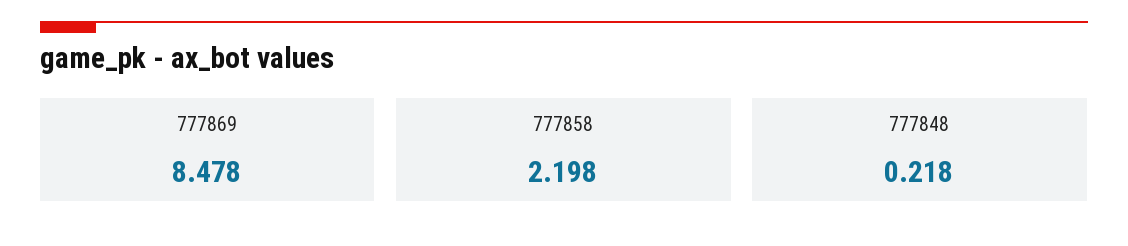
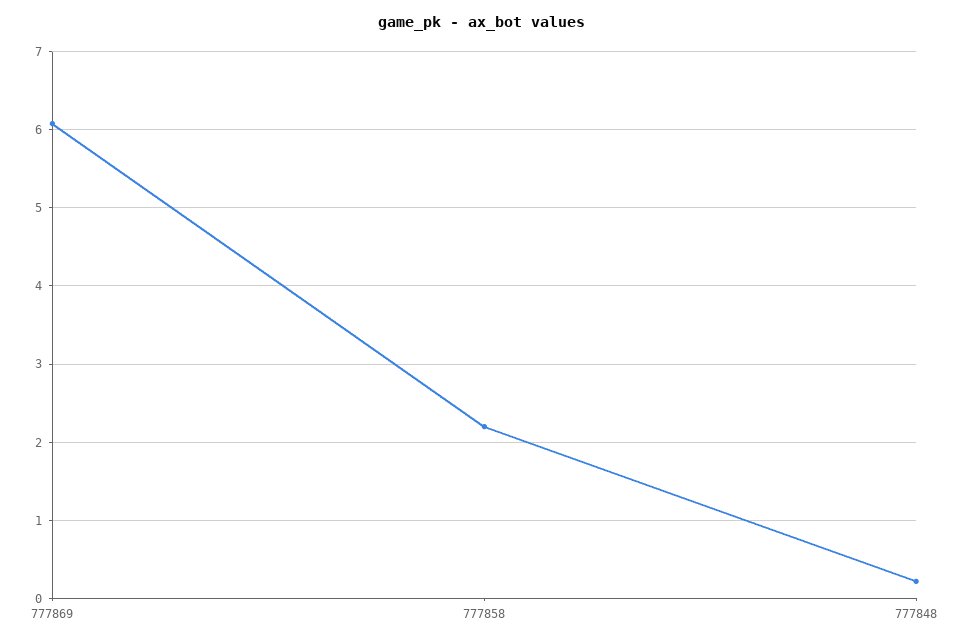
  {
-   "777869": 8.478,
+   "777869": 6.1,
    "777858": 2.198,
    "777848": 0.218
  }

